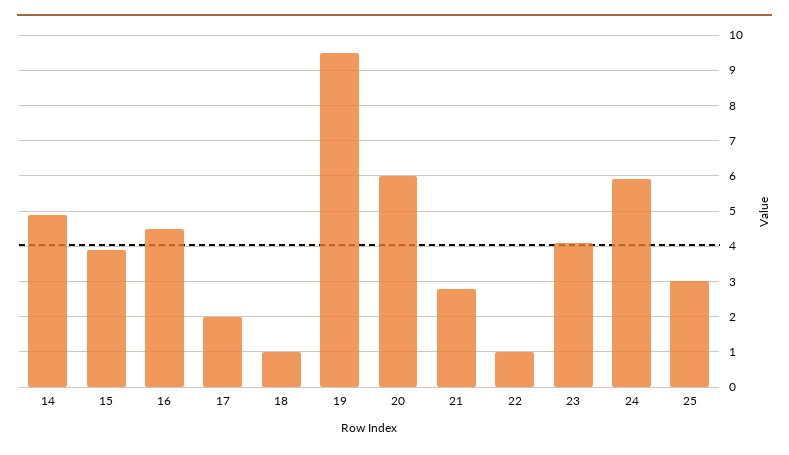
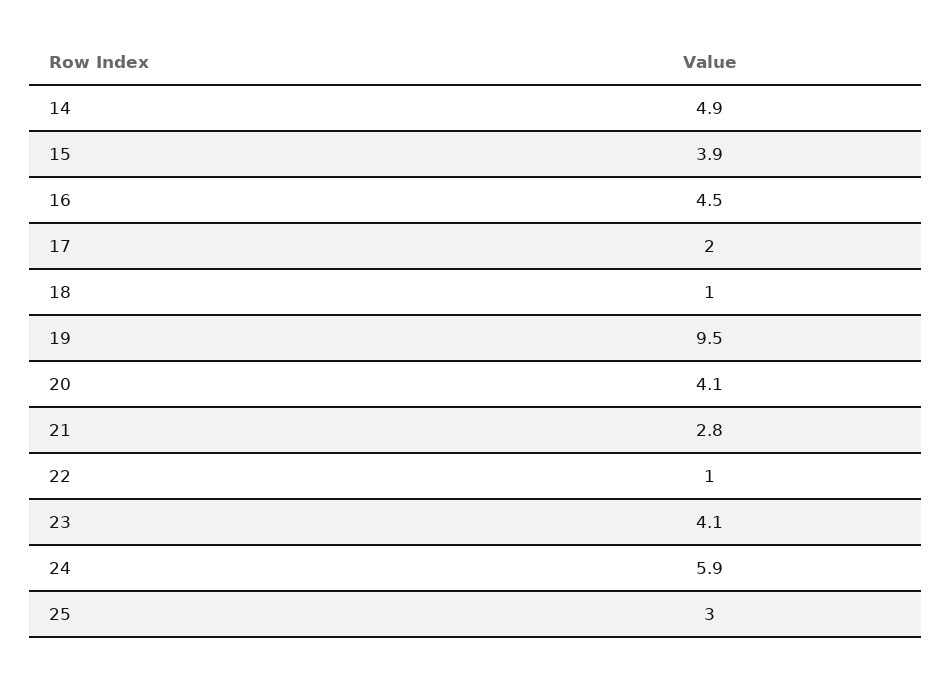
  {
    "14": 4.9,
    "15": 3.9,
    "16": 4.5,
    "17": 2,
    "18": 1,
    "19": 9.5,
-   "20": 6,
+   "20": 4.1,
    "21": 2.8,
    "22": 1,
    "23": 4.1,
    "24": 5.9,
    "25": 3
  }

